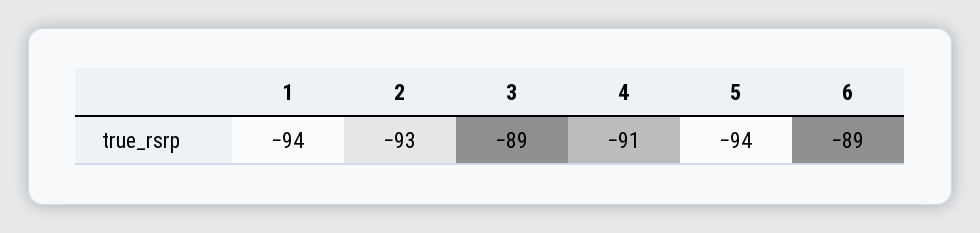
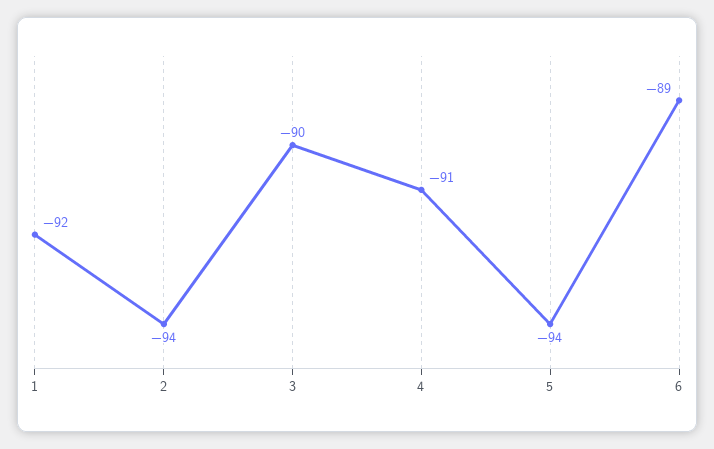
  {
-   "1": -94,
+   "1": -92,
-   "2": -93,
+   "2": -94,
-   "3": -89,
+   "3": -90,
    "4": -91,
    "5": -94,
    "6": -89
  }

